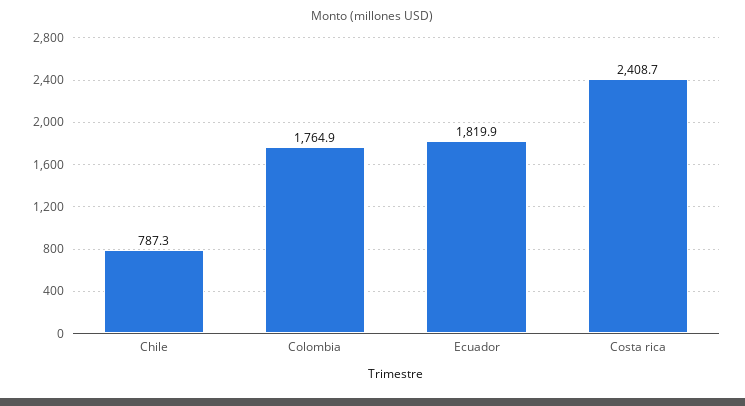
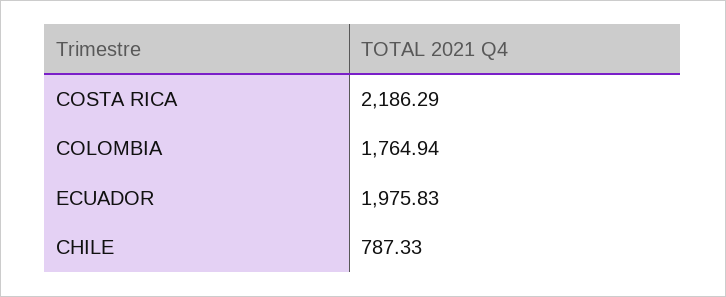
  {
    "Chile": 787.33,
    "Colombia": 1764.94,
-   "Ecuador": 1819.9,
+   "Ecuador": 1975.83,
-   "Costa rica": 2408.7
+   "Costa rica": 2186.29
  }

